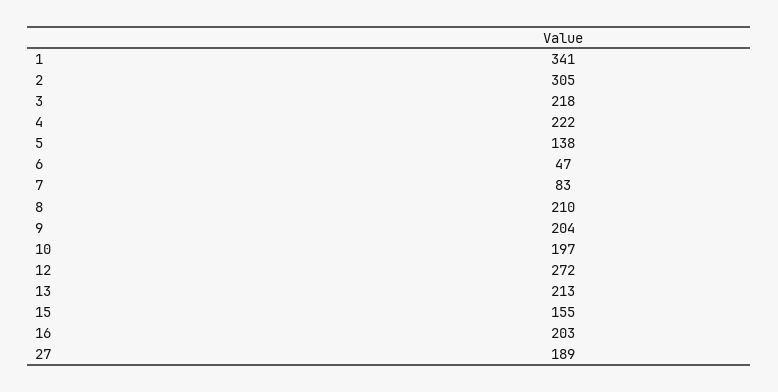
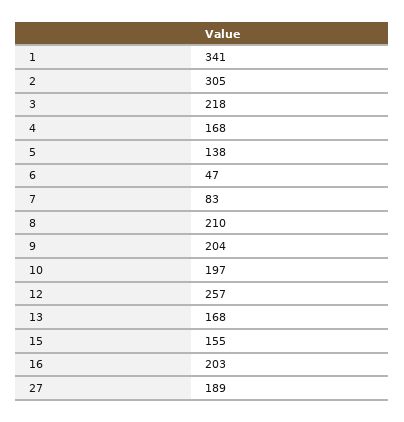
  {
    "1": 341,
    "2": 305,
    "3": 218,
-   "4": 222,
+   "4": 168,
    "5": 138,
    "6": 47,
    "7": 83,
    "8": 210,
    "9": 204,
    "10": 197,
-   "12": 272,
+   "12": 257,
-   "13": 213,
+   "13": 168,
    "15": 155,
    "16": 203,
    "27": 189
  }

